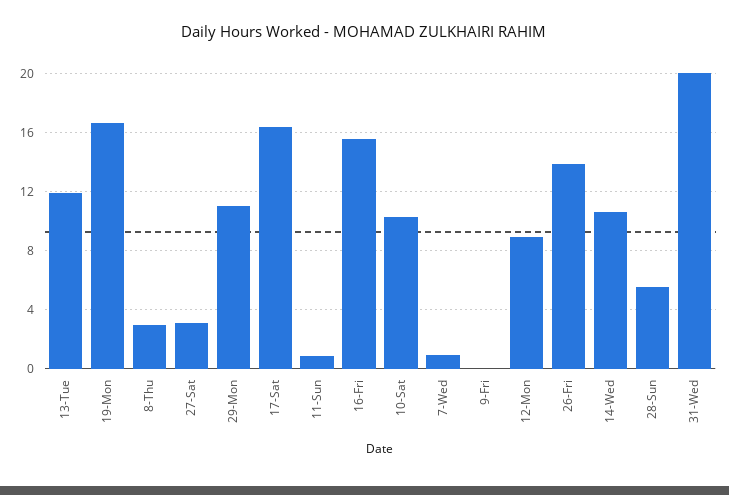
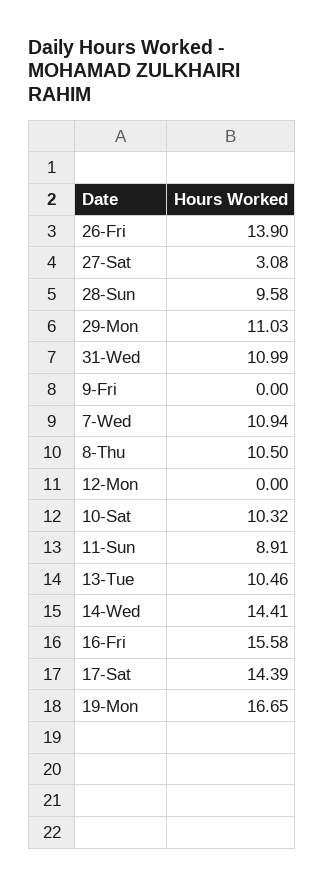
  {
-   "13-Tue": 12,
+   "13-Tue": 10.46,
    "19-Mon": 16.65,
-   "8-Thu": 3,
+   "8-Thu": 10.5,
    "27-Sat": 3.08,
    "29-Mon": 11.03,
-   "17-Sat": 16.5,
+   "17-Sat": 14.39,
-   "11-Sun": 1,
+   "11-Sun": 8.91,
    "16-Fri": 15.58,
    "10-Sat": 10.32,
-   "7-Wed": 1,
+   "7-Wed": 10.94,
    "9-Fri": 0,
-   "12-Mon": 9,
+   "12-Mon": 0,
    "26-Fri": 13.9,
-   "14-Wed": 10.5,
+   "14-Wed": 14.41,
-   "28-Sun": 5.5,
+   "28-Sun": 9.58,
-   "31-Wed": 20
+   "31-Wed": 10.99
  }

